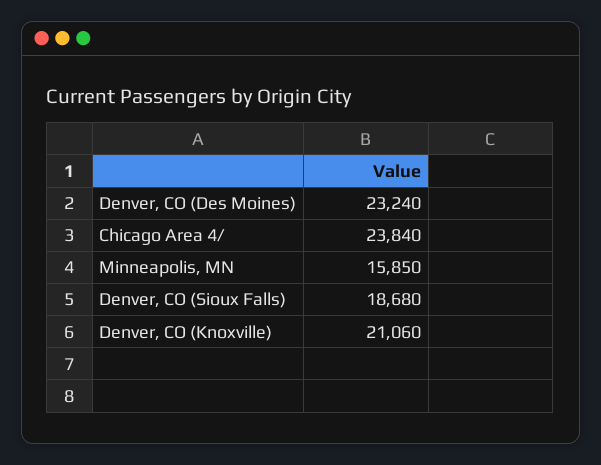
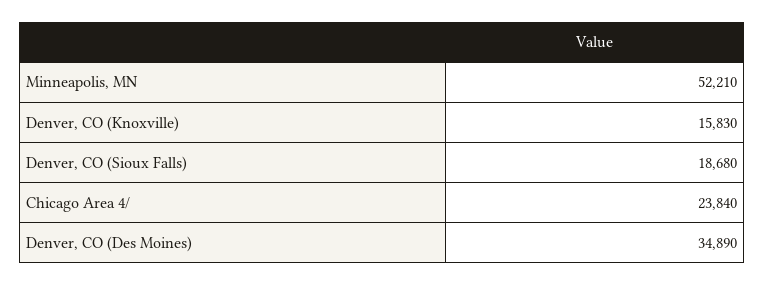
  {
-   "Denver, CO (Des Moines)": 23240,
+   "Denver, CO (Des Moines)": 34890,
    "Chicago Area 4/": 23840,
-   "Minneapolis, MN": 15850,
+   "Minneapolis, MN": 52210,
    "Denver, CO (Sioux Falls)": 18680,
-   "Denver, CO (Knoxville)": 21060
+   "Denver, CO (Knoxville)": 15830
  }

